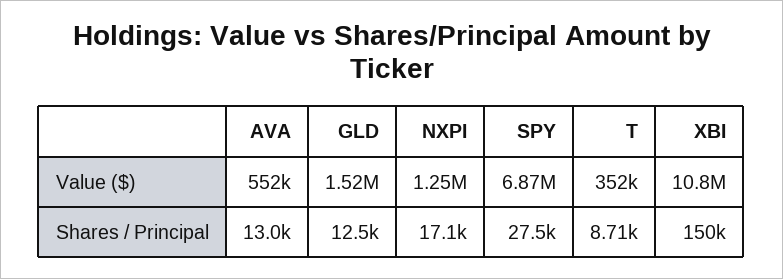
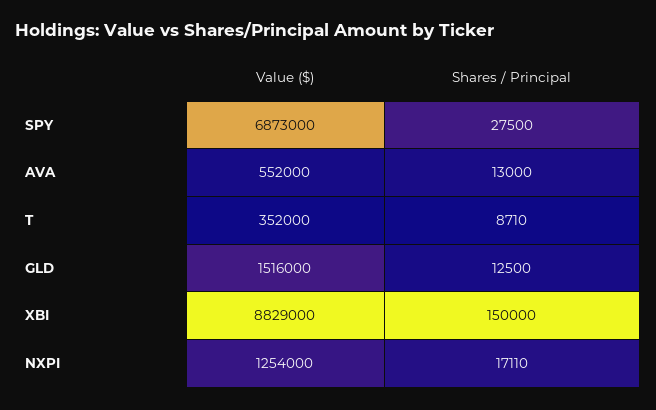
  {
    "AVA": {
      "Value ($)": 552000,
      "Shares / Principal": 13000
    },
    "GLD": {
      "Value ($)": 1516000,
      "Shares / Principal": 12500
    },
    "NXPI": {
      "Value ($)": 1254000,
      "Shares / Principal": 17110
    },
    "SPY": {
      "Value ($)": 6873000,
      "Shares / Principal": 27500
    },
    "T": {
      "Value ($)": 352000,
      "Shares / Principal": 8710
    },
    "XBI": {
-     "Value ($)": 10800000,
+     "Value ($)": 8829000,
      "Shares / Principal": 150000
    }
  }

